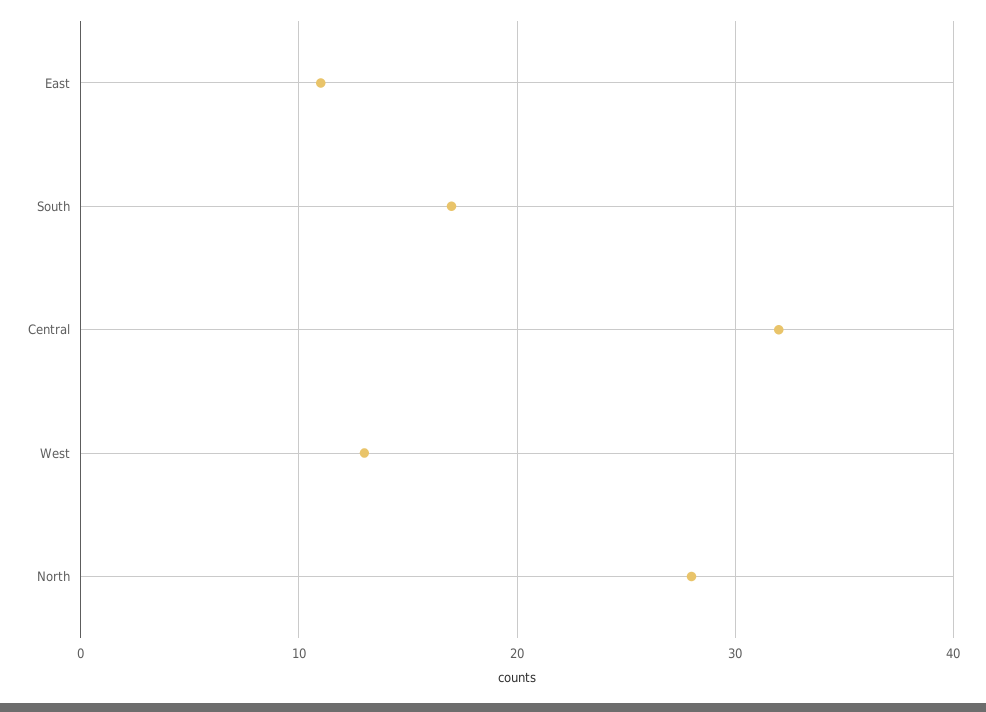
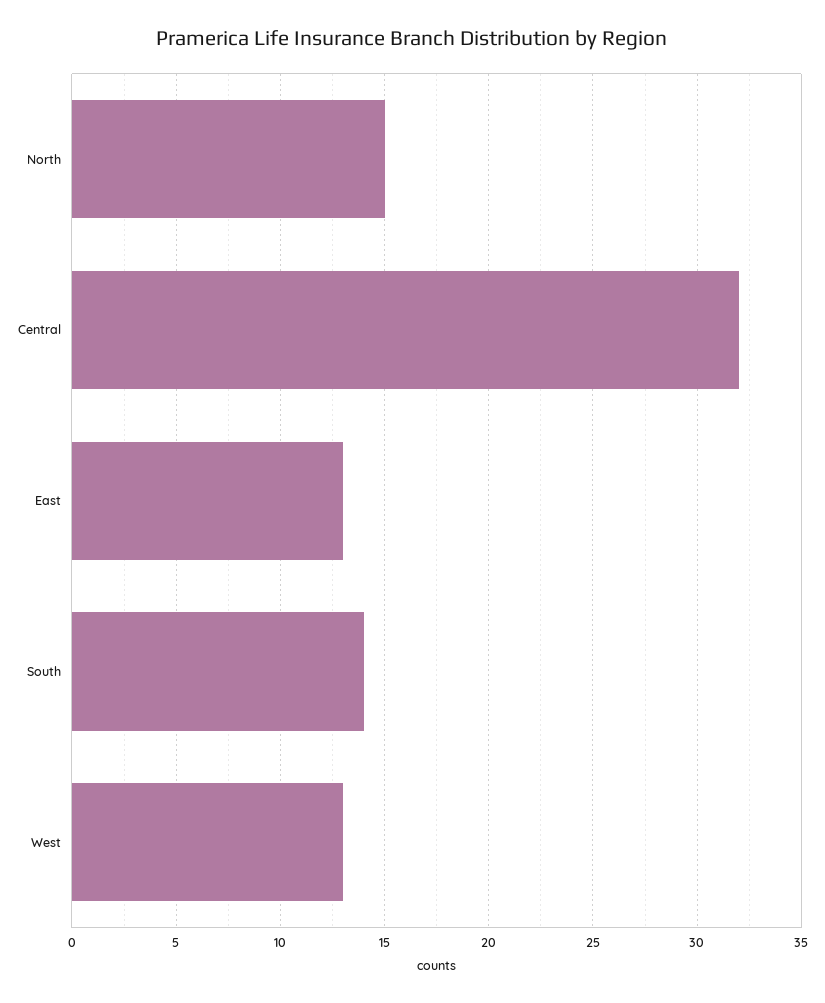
  {
-   "East": 11,
+   "East": 13,
-   "South": 17,
+   "South": 14,
    "Central": 32,
    "West": 13,
-   "North": 28
+   "North": 15
  }

